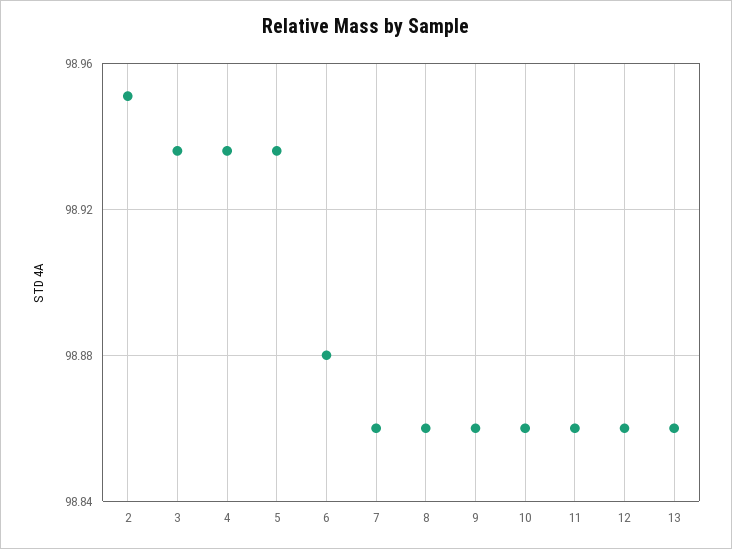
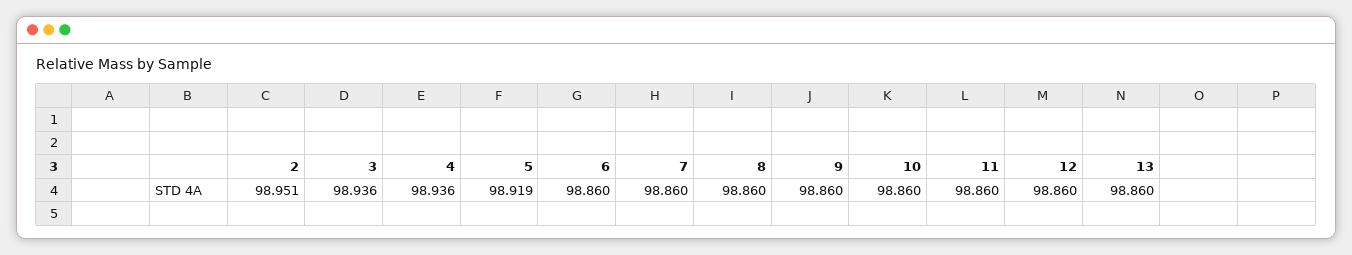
  {
    "2": 98.951,
    "3": 98.936,
    "4": 98.936,
-   "5": 98.935,
+   "5": 98.919,
-   "6": 98.88,
+   "6": 98.86,
    "7": 98.86,
    "8": 98.86,
    "9": 98.86,
    "10": 98.86,
    "11": 98.86,
    "12": 98.86,
    "13": 98.86
  }

